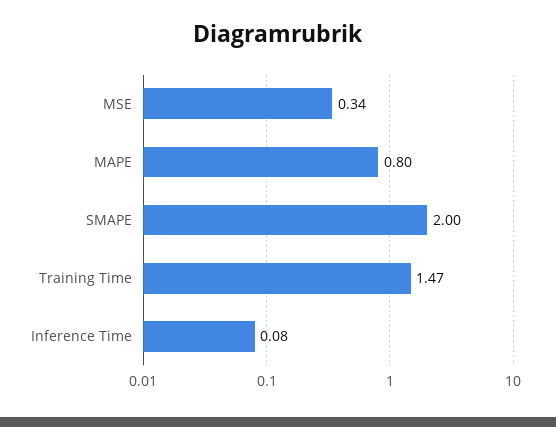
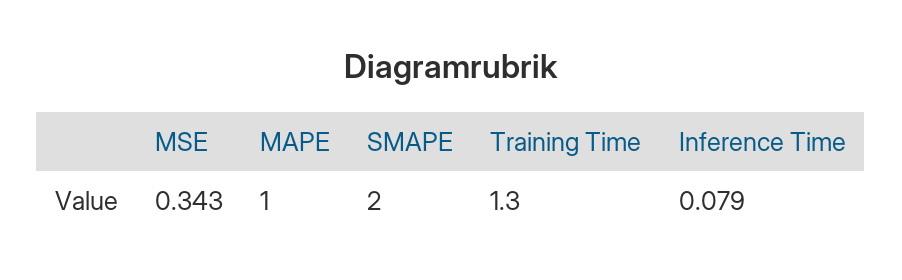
  {
    "MSE": 0.343,
-   "MAPE": 0.8,
+   "MAPE": 1,
    "SMAPE": 2,
-   "Training Time": 1.47,
+   "Training Time": 1.3,
    "Inference Time": 0.079
  }

